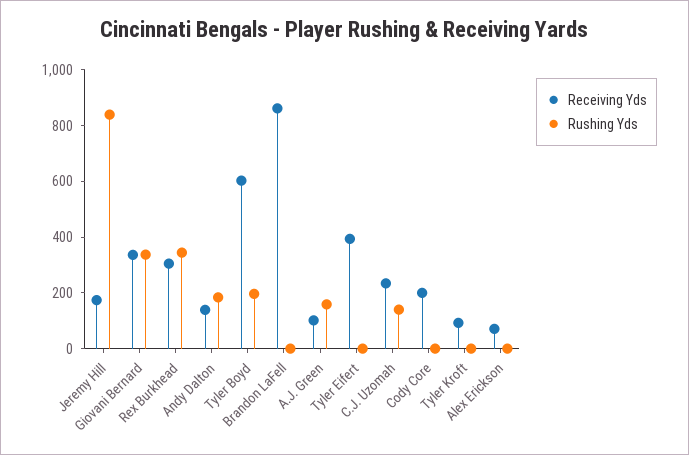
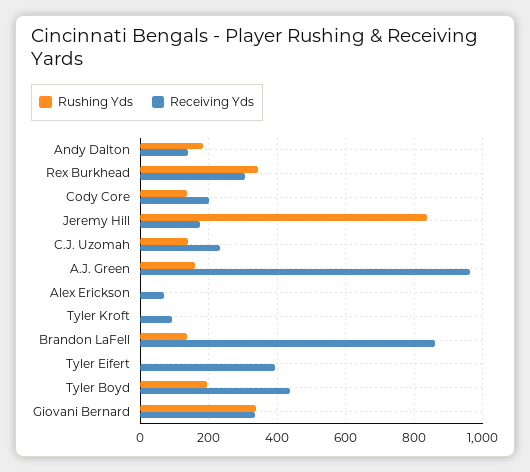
  {
    "Receiving Yds": {
      "Jeremy Hill": 180,
      "Giovani Bernard": 340,
      "Rex Burkhead": 300,
      "Andy Dalton": 140,
-     "Tyler Boyd": 600,
+     "Tyler Boyd": 440,
      "Brandon LaFell": 860,
-     "A.J. Green": 100,
+     "A.J. Green": 960,
      "Tyler Eifert": 400,
      "C.J. Uzomah": 240,
      "Cody Core": 200,
      "Tyler Kroft": 100,
      "Alex Erickson": 80
    },
    "Rushing Yds": {
      "Jeremy Hill": 840,
      "Giovani Bernard": 340,
      "Rex Burkhead": 340,
      "Andy Dalton": 180,
      "Tyler Boyd": 200,
-     "Brandon LaFell": 0,
+     "Brandon LaFell": 140,
      "A.J. Green": 160,
      "Tyler Eifert": 0,
      "C.J. Uzomah": 140,
-     "Cody Core": 0,
+     "Cody Core": 140,
      "Tyler Kroft": 0,
      "Alex Erickson": 0
    }
  }

